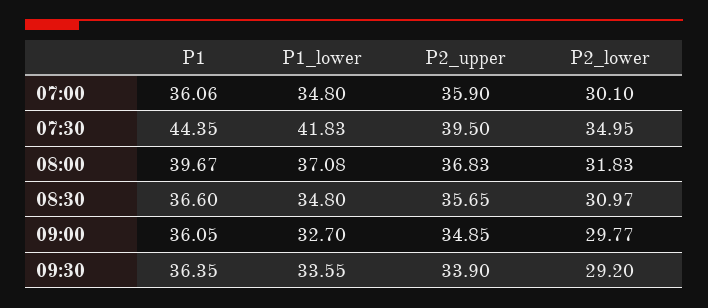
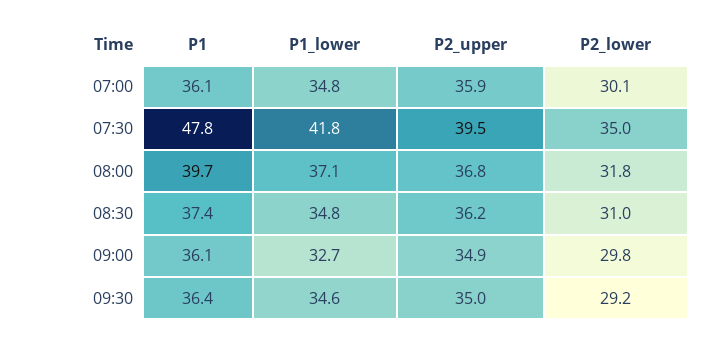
  {
    "P1": {
      "07:00": 36.06,
-     "07:30": 44.35,
+     "07:30": 47.8,
      "08:00": 39.67,
-     "08:30": 36.6,
+     "08:30": 37.4,
      "09:00": 36.05,
      "09:30": 36.35
    },
    "P1_lower": {
      "07:00": 34.8,
      "07:30": 41.83,
      "08:00": 37.08,
      "08:30": 34.8,
      "09:00": 32.7,
-     "09:30": 33.55
+     "09:30": 34.6
    },
    "P2_upper": {
      "07:00": 35.9,
      "07:30": 39.5,
      "08:00": 36.83,
-     "08:30": 35.65,
+     "08:30": 36.2,
      "09:00": 34.85,
-     "09:30": 33.9
+     "09:30": 35
    },
    "P2_lower": {
      "07:00": 30.1,
      "07:30": 34.95,
      "08:00": 31.83,
      "08:30": 30.97,
      "09:00": 29.77,
      "09:30": 29.2
    }
  }

